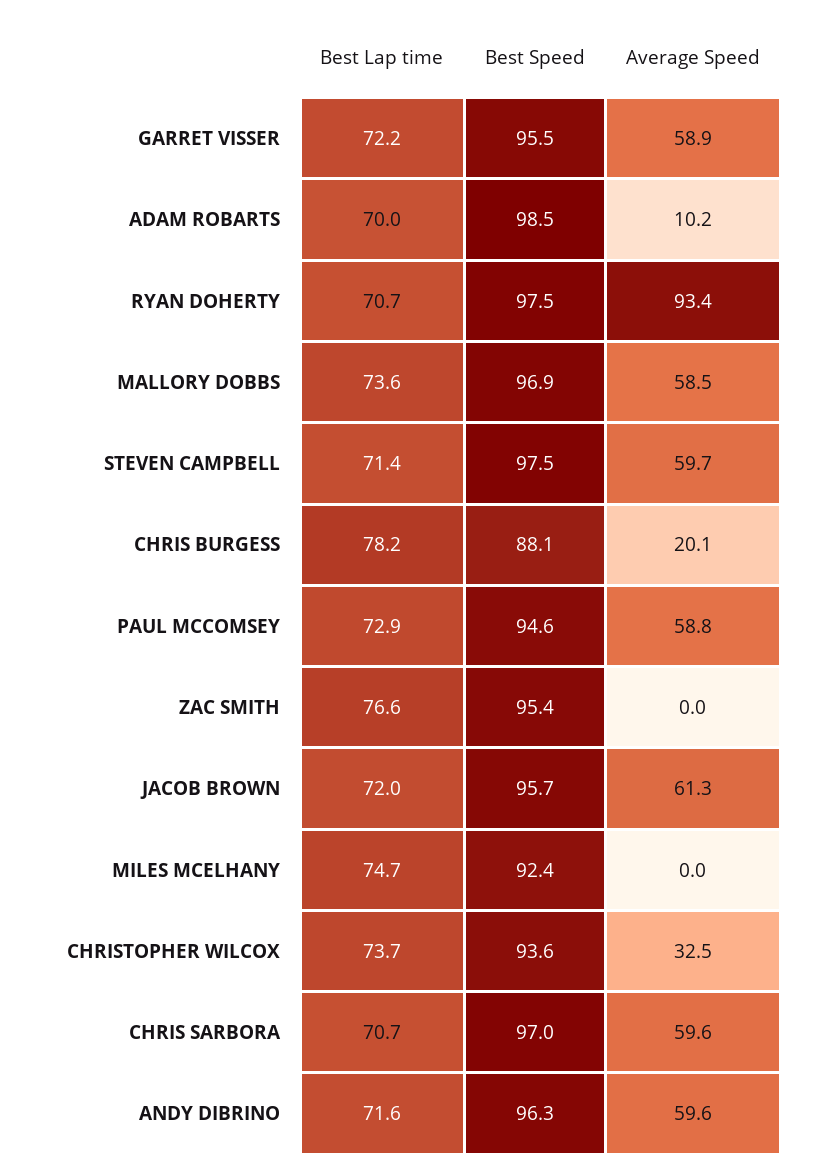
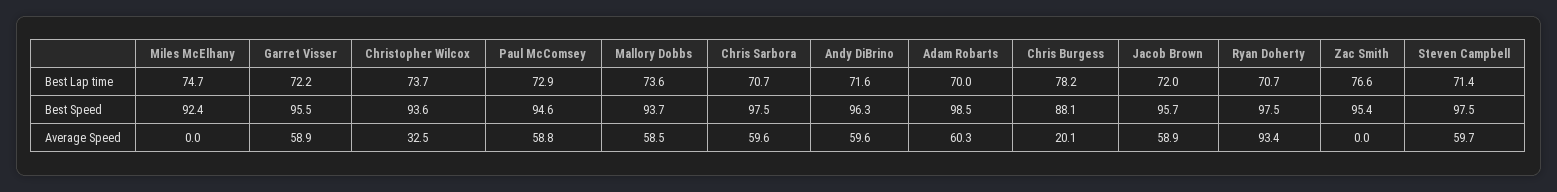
  {
    "Best Lap time": {
      "GARRET VISSER": 72.2,
      "ADAM ROBARTS": 70,
      "RYAN DOHERTY": 70.7,
      "MALLORY DOBBS": 73.6,
      "STEVEN CAMPBELL": 71.4,
      "CHRIS BURGESS": 78.2,
      "PAUL MCCOMSEY": 72.9,
      "ZAC SMITH": 76.6,
      "JACOB BROWN": 72,
      "MILES MCELHANY": 74.7,
      "CHRISTOPHER WILCOX": 73.7,
      "CHRIS SARBORA": 70.7,
      "ANDY DIBRINO": 71.6
    },
    "Best Speed": {
      "GARRET VISSER": 95.5,
      "ADAM ROBARTS": 98.5,
      "RYAN DOHERTY": 97.5,
-     "MALLORY DOBBS": 96.9,
+     "MALLORY DOBBS": 93.7,
      "STEVEN CAMPBELL": 97.5,
      "CHRIS BURGESS": 88.1,
      "PAUL MCCOMSEY": 94.6,
      "ZAC SMITH": 95.4,
      "JACOB BROWN": 95.7,
      "MILES MCELHANY": 92.4,
      "CHRISTOPHER WILCOX": 93.6,
-     "CHRIS SARBORA": 97,
+     "CHRIS SARBORA": 97.5,
      "ANDY DIBRINO": 96.3
    },
    "Average Speed": {
      "GARRET VISSER": 58.9,
-     "ADAM ROBARTS": 10.2,
+     "ADAM ROBARTS": 60.3,
      "RYAN DOHERTY": 93.4,
      "MALLORY DOBBS": 58.5,
      "STEVEN CAMPBELL": 59.7,
      "CHRIS BURGESS": 20.1,
      "PAUL MCCOMSEY": 58.8,
      "ZAC SMITH": 0,
-     "JACOB BROWN": 61.3,
+     "JACOB BROWN": 58.9,
      "MILES MCELHANY": 0,
      "CHRISTOPHER WILCOX": 32.5,
      "CHRIS SARBORA": 59.6,
      "ANDY DIBRINO": 59.6
    }
  }

